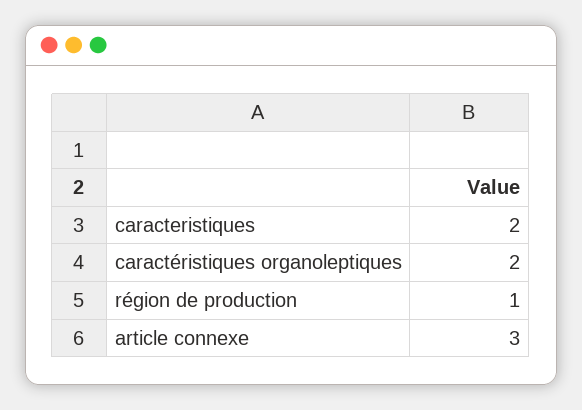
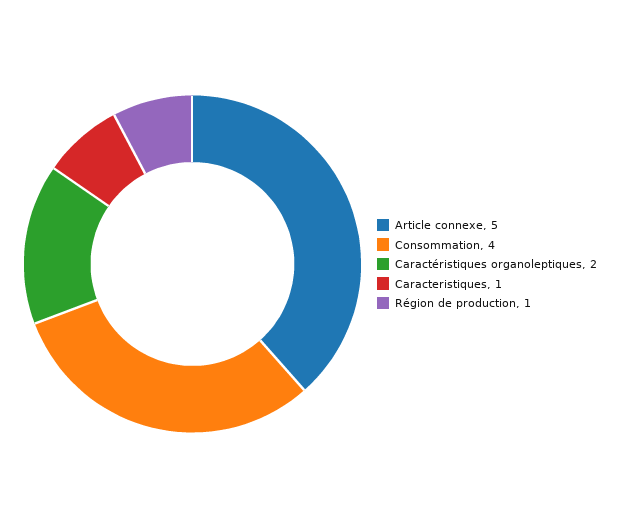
  {
-   "caracteristiques": 2,
+   "caracteristiques": 1,
    "caractéristiques organoleptiques": 2,
    "région de production": 1,
-   "article connexe": 3
+   "article connexe": 5,
+   "Consommation": 4
  }

